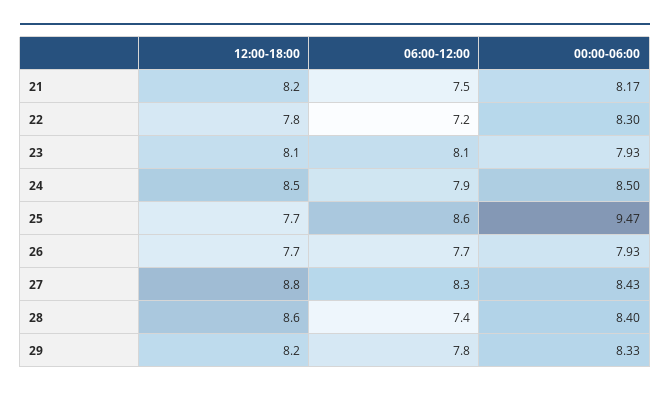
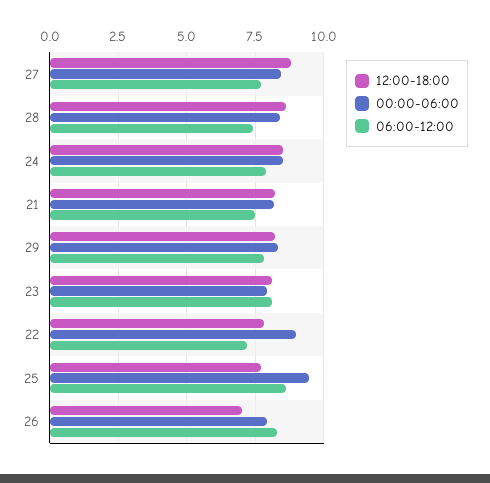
  {
    "12:00-18:00": {
      "21": 8.2,
      "22": 7.8,
      "23": 8.1,
      "24": 8.5,
      "25": 7.7,
-     "26": 7.7,
+     "26": 7,
      "27": 8.8,
      "28": 8.6,
      "29": 8.2
    },
    "06:00-12:00": {
      "21": 7.5,
      "22": 7.2,
      "23": 8.1,
      "24": 7.9,
      "25": 8.6,
-     "26": 7.7,
+     "26": 8.25,
-     "27": 8.3,
+     "27": 7.75,
      "28": 7.4,
      "29": 7.8
    },
    "00:00-06:00": {
      "21": 8.17,
-     "22": 8.3,
+     "22": 9,
      "23": 7.93,
      "24": 8.5,
      "25": 9.47,
      "26": 7.93,
      "27": 8.43,
      "28": 8.4,
      "29": 8.33
    }
  }

